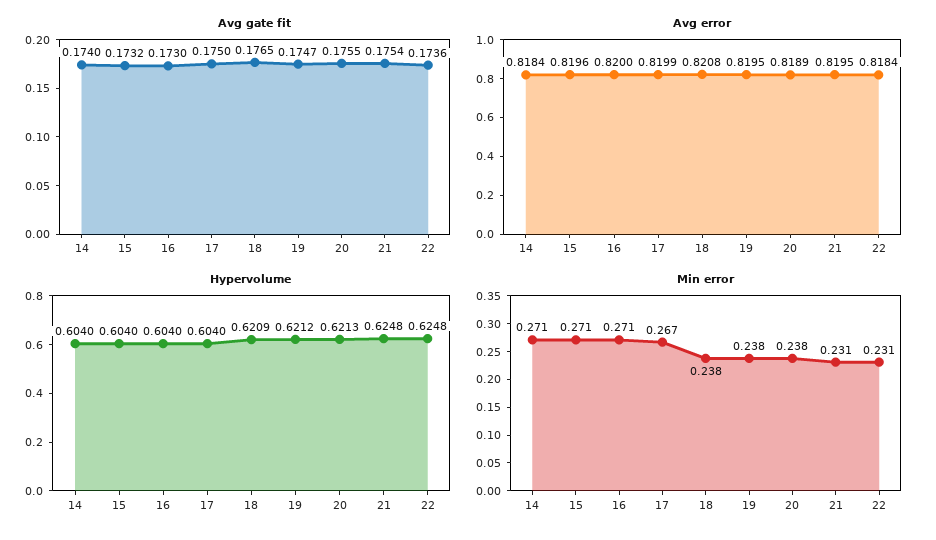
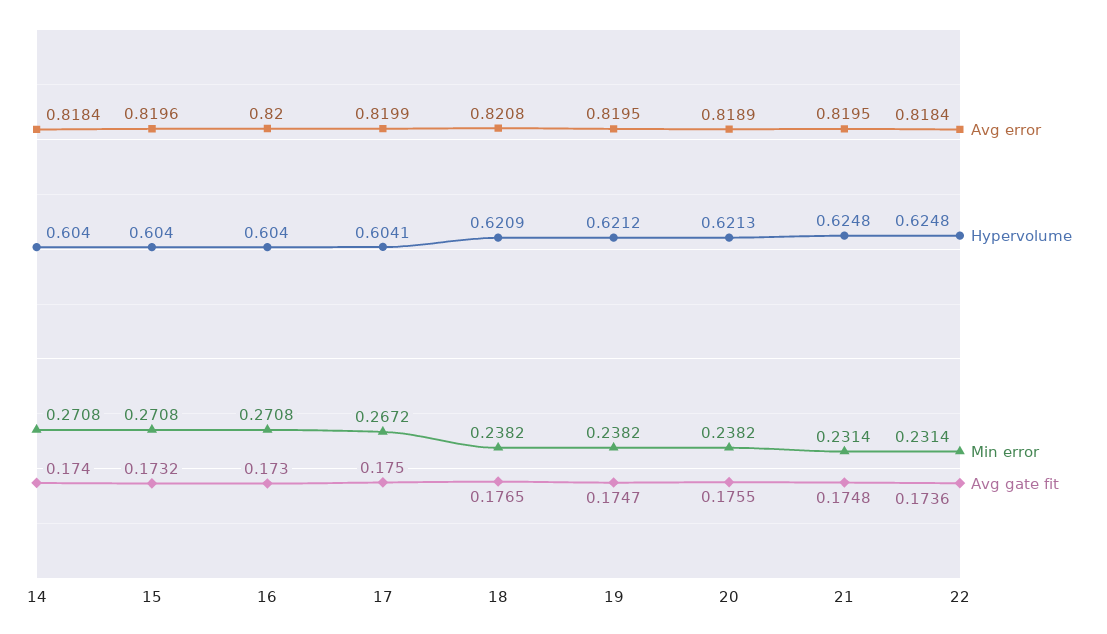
  {
    "Avg gate fit": {
      "14": 0.174,
      "15": 0.1732,
      "16": 0.173,
      "17": 0.175,
      "18": 0.1765,
      "19": 0.1747,
      "20": 0.1755,
-     "21": 0.1754,
+     "21": 0.1748,
      "22": 0.1736
    },
    "Avg error": {
      "14": 0.8184,
      "15": 0.8196,
      "16": 0.82,
      "17": 0.8199,
      "18": 0.8208,
      "19": 0.8195,
      "20": 0.8189,
      "21": 0.8195,
      "22": 0.8184
    },
    "Hypervolume": {
      "14": 0.604,
      "15": 0.604,
      "16": 0.604,
-     "17": 0.604,
+     "17": 0.6041,
      "18": 0.6209,
      "19": 0.6212,
      "20": 0.6213,
      "21": 0.6248,
      "22": 0.6248
    },
    "Min error": {
      "14": 0.2708,
      "15": 0.2708,
      "16": 0.2708,
      "17": 0.2672,
      "18": 0.2382,
      "19": 0.2382,
      "20": 0.2382,
      "21": 0.2314,
      "22": 0.2314
    }
  }

